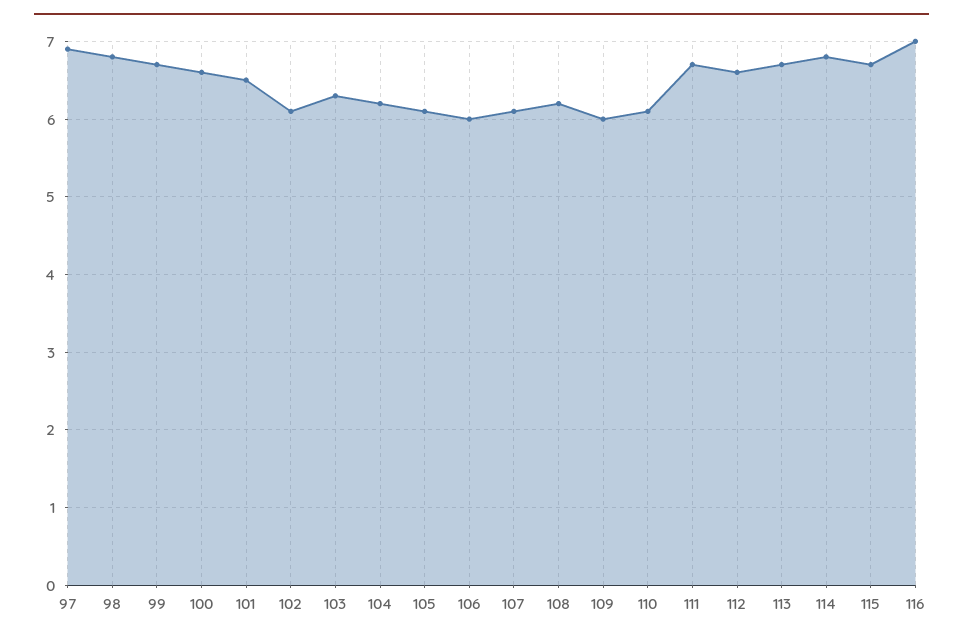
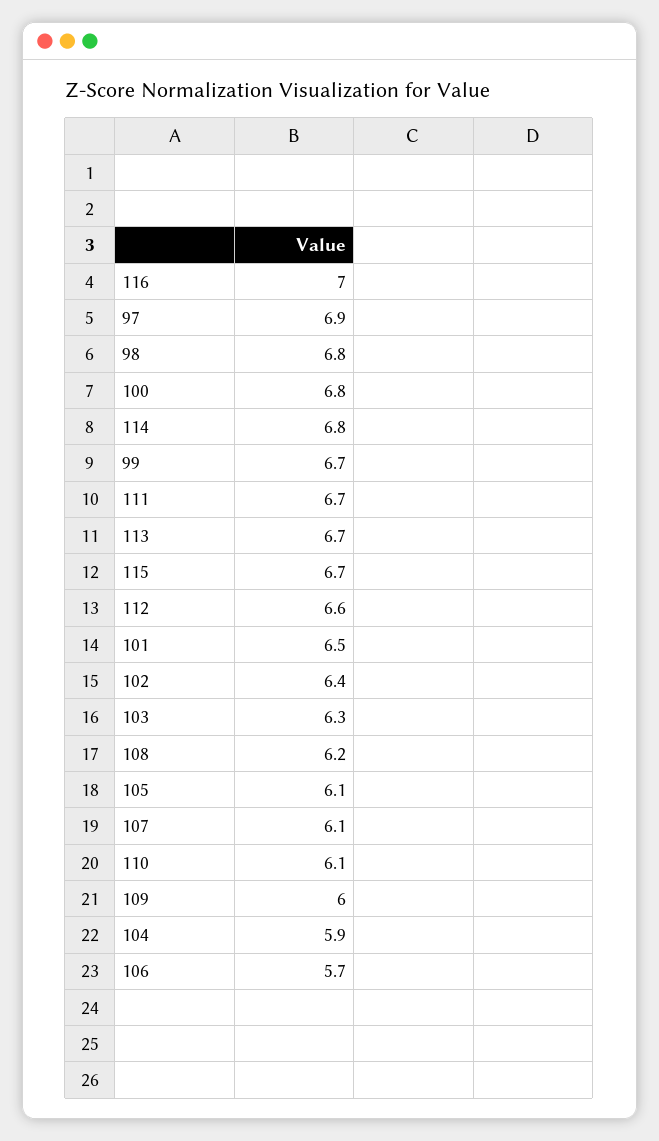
  {
    "97": 6.9,
    "98": 6.8,
    "99": 6.7,
-   "100": 6.6,
+   "100": 6.8,
    "101": 6.5,
-   "102": 6.1,
+   "102": 6.4,
    "103": 6.3,
-   "104": 6.2,
+   "104": 5.9,
    "105": 6.1,
-   "106": 6,
+   "106": 5.7,
    "107": 6.1,
    "108": 6.2,
    "109": 6,
    "110": 6.1,
    "111": 6.7,
    "112": 6.6,
    "113": 6.7,
    "114": 6.8,
    "115": 6.7,
    "116": 7
  }

